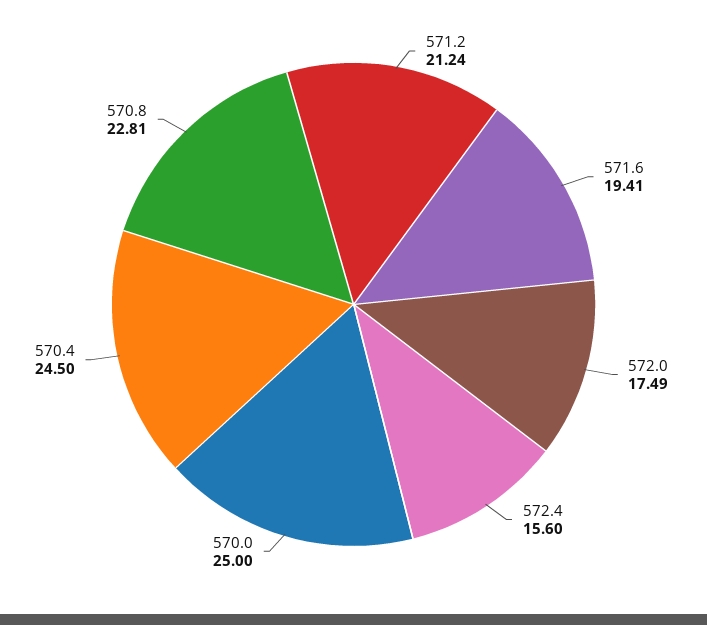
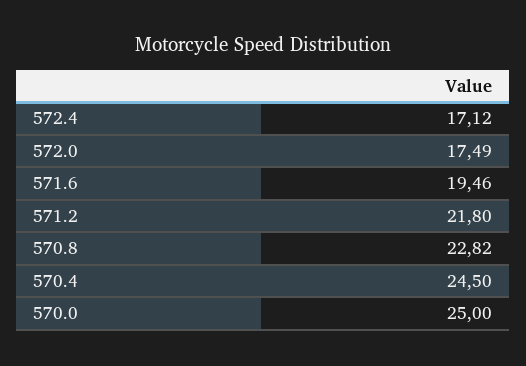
  {
-   "571.2": 21.24,
+   "571.2": 21.8,
-   "571.6": 19.41,
+   "571.6": 19.46,
    "572.0": 17.49,
-   "572.4": 15.6,
+   "572.4": 17.12,
    "570.0": 25,
    "570.4": 24.5,
-   "570.8": 22.81
+   "570.8": 22.82
  }

